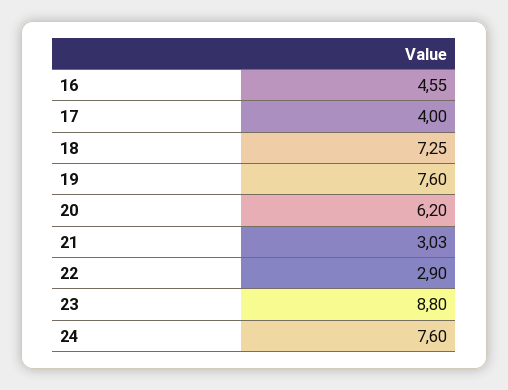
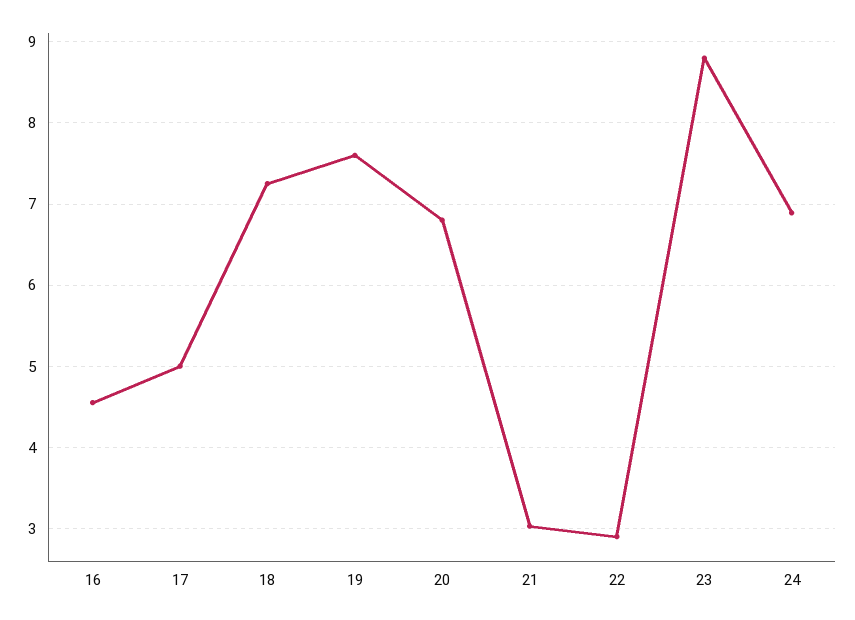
  {
    "16": 4.55,
-   "17": 4,
+   "17": 5,
    "18": 7.25,
    "19": 7.6,
-   "20": 6.2,
+   "20": 6.8,
    "21": 3.03,
    "22": 2.9,
    "23": 8.8,
-   "24": 7.6
+   "24": 6.9
  }

